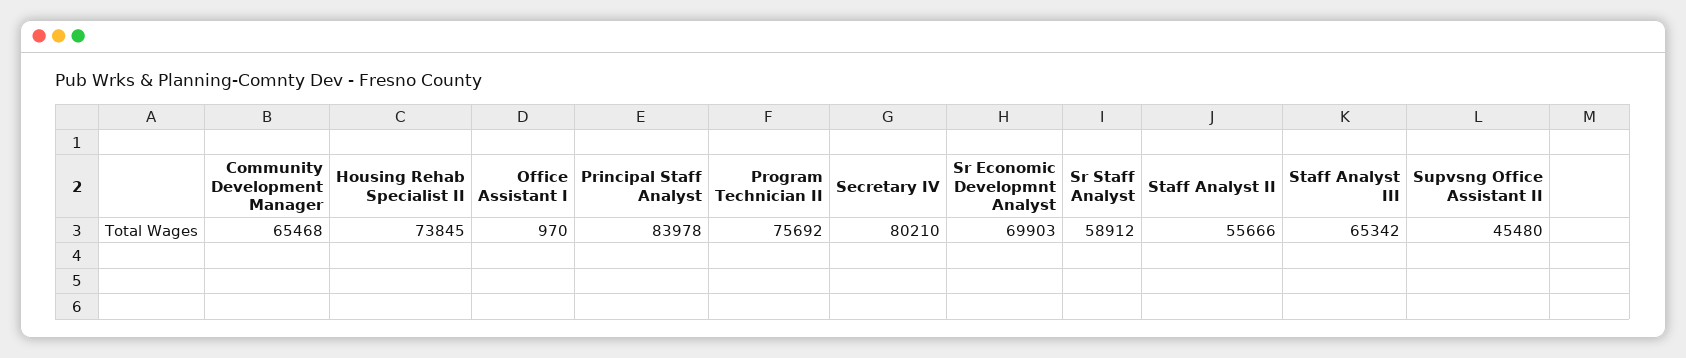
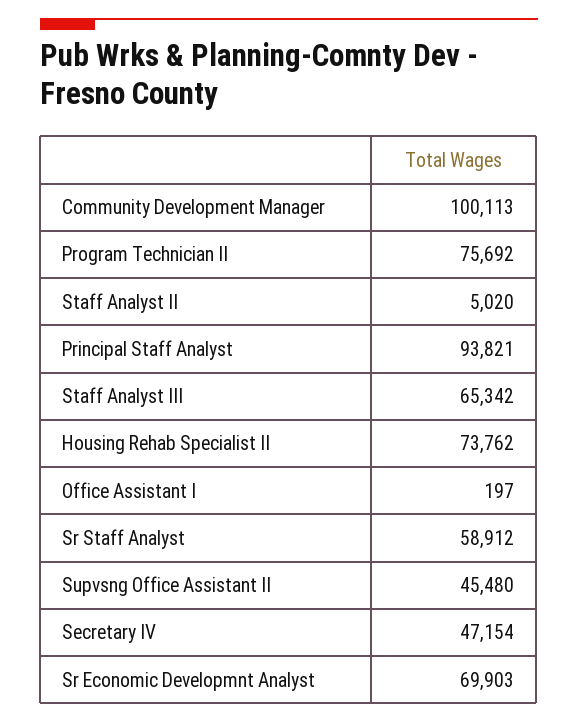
  {
-   "Community Development Manager": 65468,
+   "Community Development Manager": 100113,
-   "Housing Rehab Specialist II": 73845,
+   "Housing Rehab Specialist II": 73762,
-   "Office Assistant I": 970,
+   "Office Assistant I": 197,
-   "Principal Staff Analyst": 83978,
+   "Principal Staff Analyst": 93821,
    "Program Technician II": 75692,
-   "Secretary IV": 80210,
+   "Secretary IV": 47154,
    "Sr Economic Developmnt Analyst": 69903,
    "Sr Staff Analyst": 58912,
-   "Staff Analyst II": 55666,
+   "Staff Analyst II": 5020,
    "Staff Analyst III": 65342,
    "Supvsng Office Assistant II": 45480
  }

